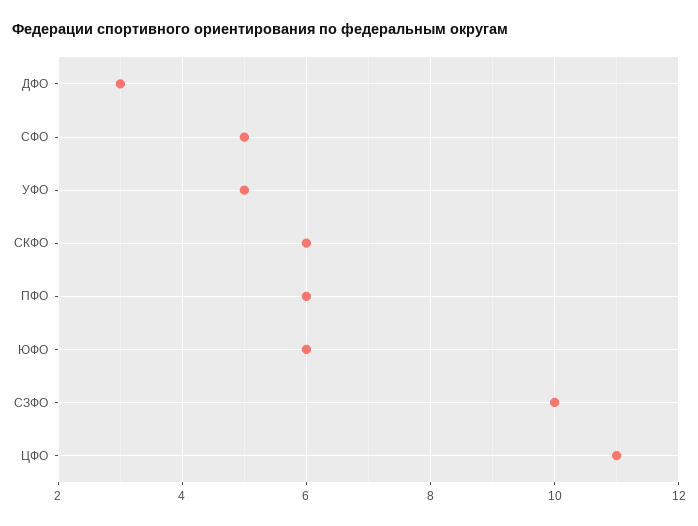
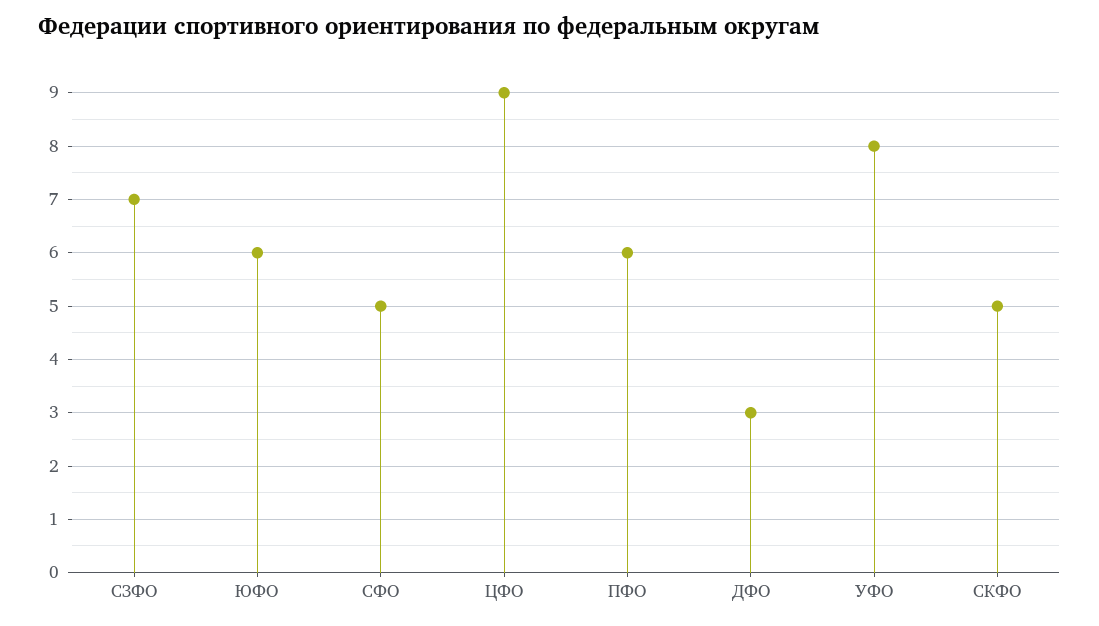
  {
    "ДФО": 3,
    "СФО": 5,
-   "УФО": 5,
+   "УФО": 8,
-   "СКФО": 6,
+   "СКФО": 5,
    "ПФО": 6,
    "ЮФО": 6,
-   "СЗФО": 10,
+   "СЗФО": 7,
-   "ЦФО": 11
+   "ЦФО": 9
  }

